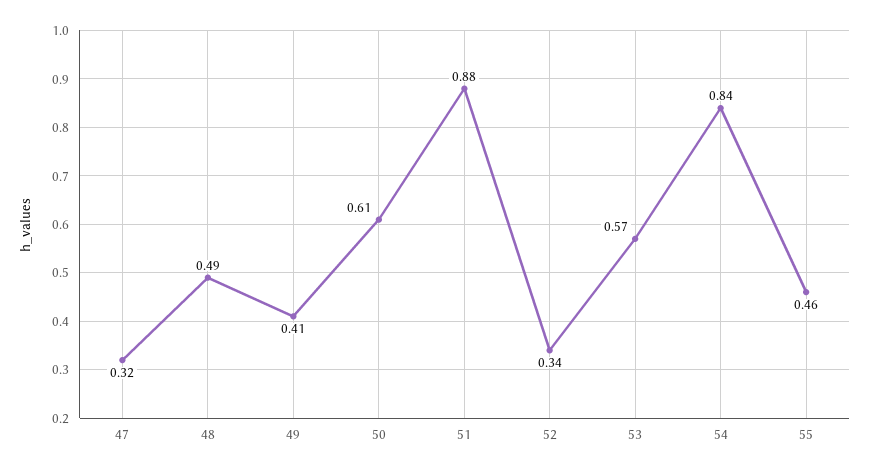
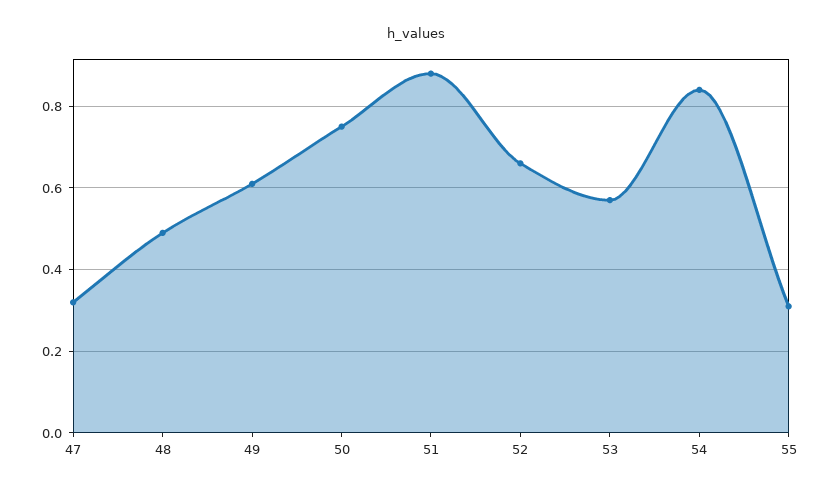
  {
    "47": 0.32,
    "48": 0.49,
-   "49": 0.41,
+   "49": 0.6,
-   "50": 0.61,
+   "50": 0.75,
    "51": 0.88,
-   "52": 0.34,
+   "52": 0.65,
    "53": 0.57,
    "54": 0.84,
-   "55": 0.46
+   "55": 0.3
  }

